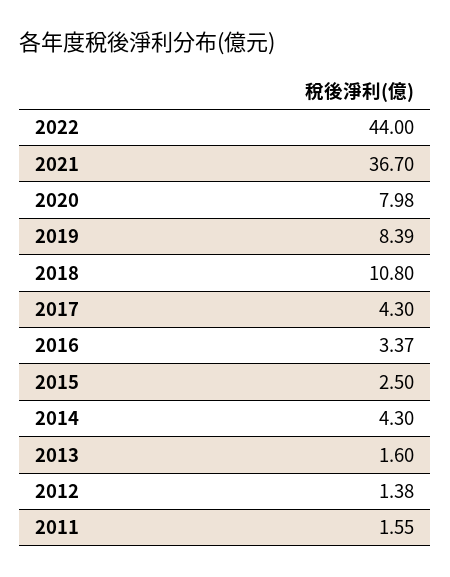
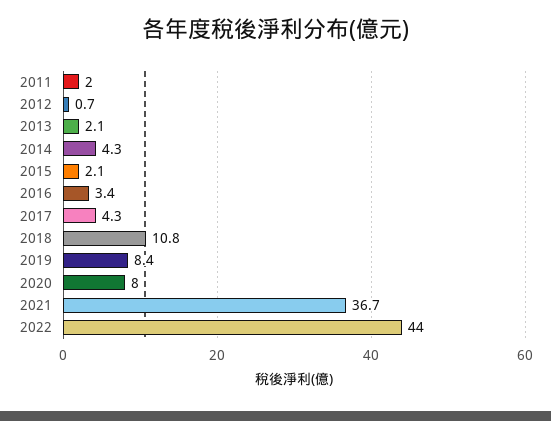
  {
    "2022": 44,
    "2021": 36.7,
    "2020": 7.98,
    "2019": 8.39,
    "2018": 10.8,
    "2017": 4.3,
    "2016": 3.37,
-   "2015": 2.5,
+   "2015": 2.1,
    "2014": 4.3,
-   "2013": 1.6,
+   "2013": 2.1,
-   "2012": 1.38,
+   "2012": 0.7,
-   "2011": 1.55
+   "2011": 2
  }

